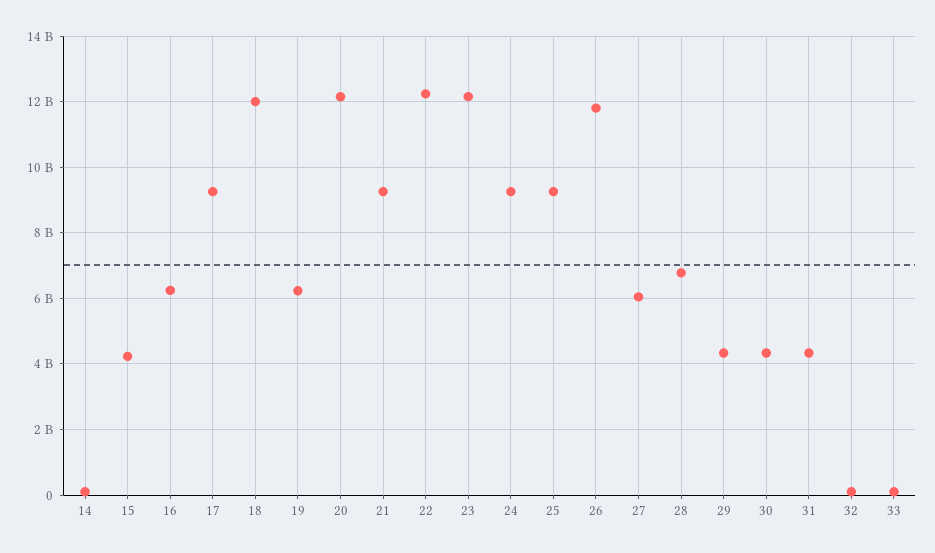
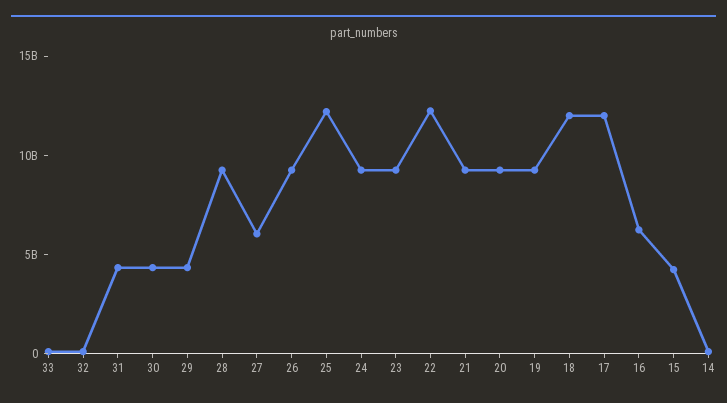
  {
    "14": 200000000,
    "15": 4200000000,
    "16": 6200000000,
-   "17": 9200000000,
+   "17": 12000000000,
    "18": 12000000000,
-   "19": 6200000000,
+   "19": 9000000000,
-   "20": 12200000000,
+   "20": 9000000000,
    "21": 9200000000,
    "22": 12200000000,
-   "23": 12200000000,
+   "23": 9000000000,
    "24": 9200000000,
-   "25": 9200000000,
+   "25": 12000000000,
-   "26": 11800000000,
+   "26": 9000000000,
    "27": 6000000000,
-   "28": 6800000000,
+   "28": 9000000000,
    "29": 4400000000,
    "30": 4400000000,
    "31": 4400000000,
    "32": 200000000,
    "33": 200000000
  }

